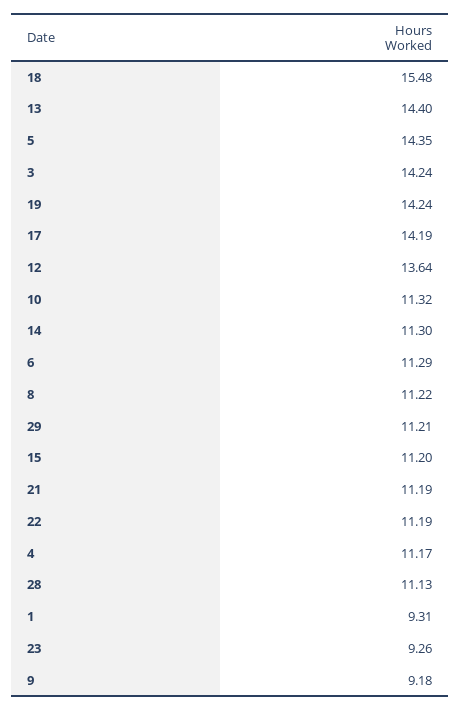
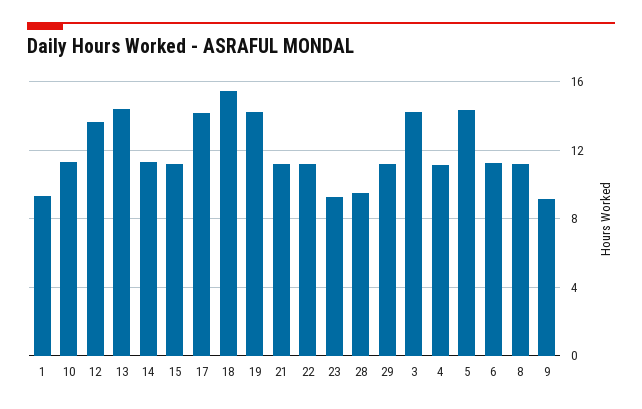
  {
    "18": 15.48,
    "13": 14.4,
    "5": 14.35,
    "3": 14.24,
    "19": 14.24,
    "17": 14.19,
    "12": 13.64,
    "10": 11.32,
    "14": 11.3,
    "6": 11.29,
    "8": 11.22,
    "29": 11.21,
    "15": 11.2,
    "21": 11.19,
    "22": 11.19,
    "4": 11.17,
-   "28": 11.13,
+   "28": 9.5,
    "1": 9.31,
    "23": 9.26,
    "9": 9.18
  }

